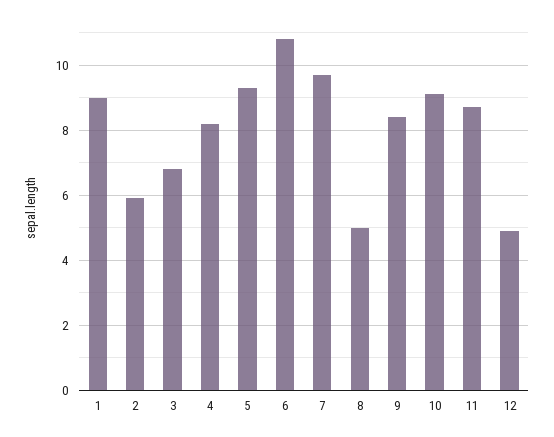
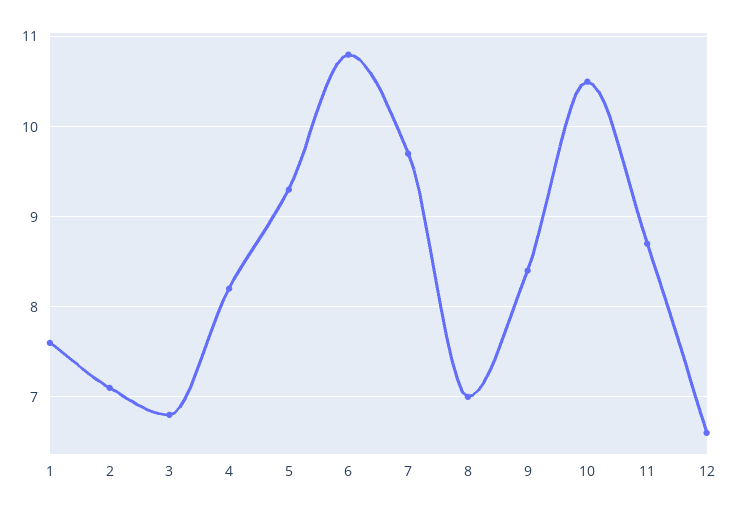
  {
-   "1": 9,
+   "1": 7.6,
-   "2": 6,
+   "2": 7.1,
    "3": 6.8,
    "4": 8.2,
    "5": 9.3,
    "6": 10.8,
    "7": 9.7,
-   "8": 5,
+   "8": 7,
    "9": 8.4,
-   "10": 9,
+   "10": 10.5,
    "11": 8.7,
-   "12": 5
+   "12": 6.6
  }

